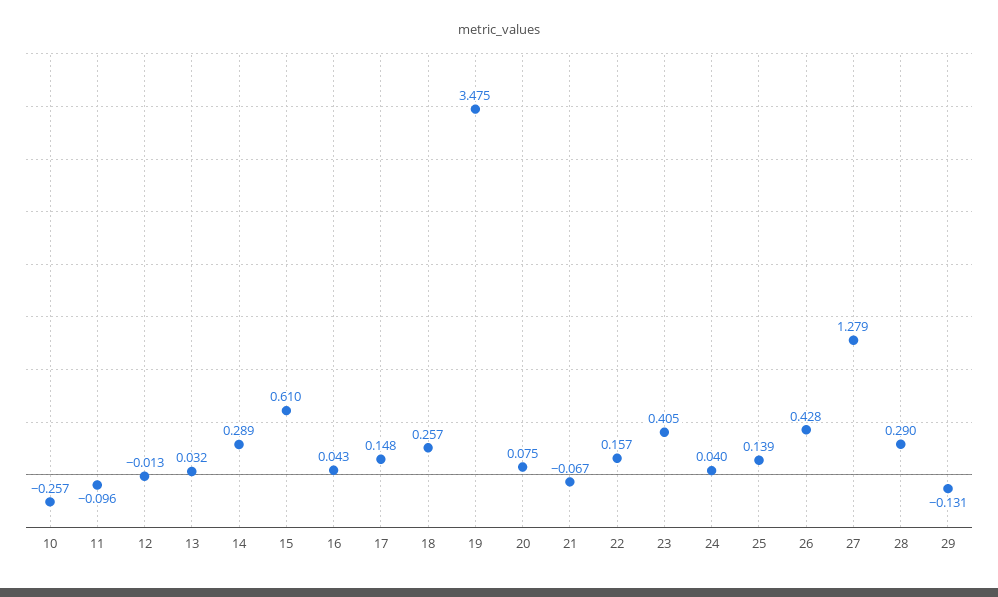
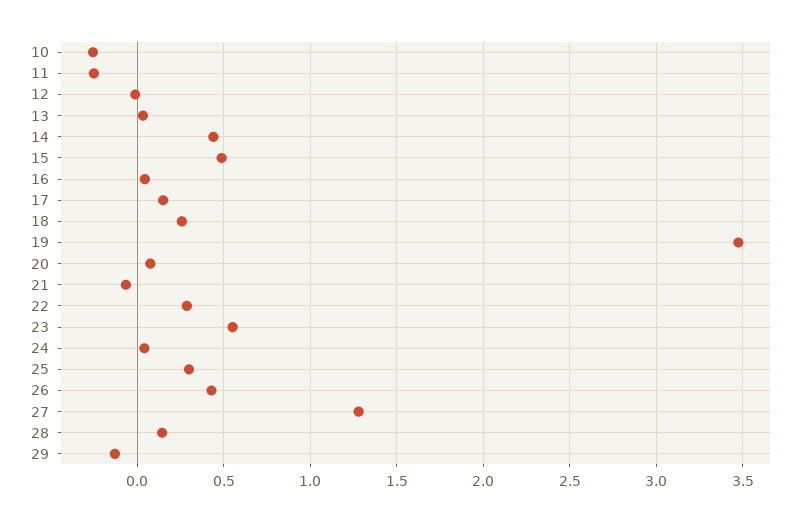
  {
    "10": -0.257,
-   "11": -0.096,
+   "11": -0.25,
    "12": -0.013,
    "13": 0.032,
-   "14": 0.289,
+   "14": 0.45,
-   "15": 0.61,
+   "15": 0.5,
    "16": 0.043,
    "17": 0.148,
    "18": 0.257,
    "19": 3.475,
    "20": 0.075,
    "21": -0.067,
-   "22": 0.157,
+   "22": 0.3,
-   "23": 0.405,
+   "23": 0.55,
    "24": 0.04,
-   "25": 0.139,
+   "25": 0.3,
    "26": 0.428,
    "27": 1.279,
-   "28": 0.29,
+   "28": 0.15,
    "29": -0.131
  }

